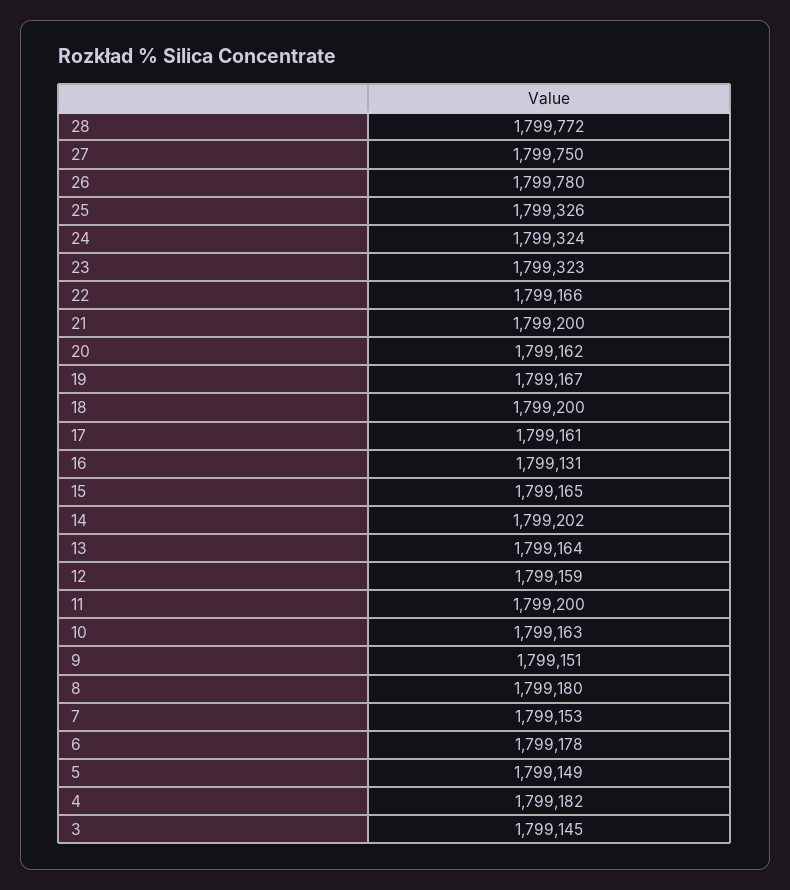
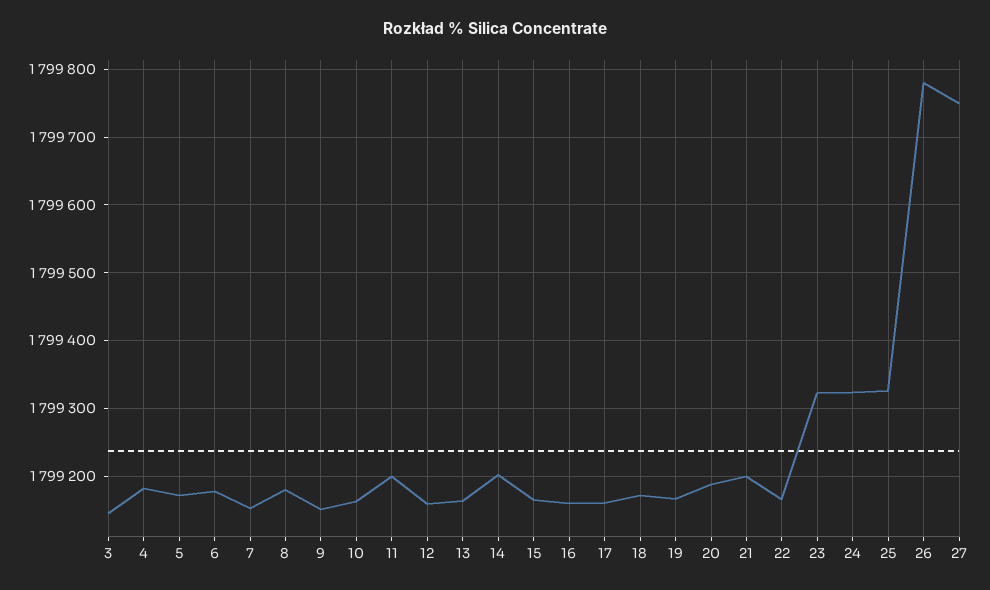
  {
-   "28": 1799772,
    "27": 1799750,
    "26": 1799780,
    "25": 1799326,
    "24": 1799324,
    "23": 1799323,
    "22": 1799166,
    "21": 1799200,
-   "20": 1799162,
+   "20": 1799190,
    "19": 1799167,
-   "18": 1799200,
+   "18": 1799170,
    "17": 1799161,
-   "16": 1799131,
+   "16": 1799160,
    "15": 1799165,
    "14": 1799202,
    "13": 1799164,
    "12": 1799159,
    "11": 1799200,
    "10": 1799163,
    "9": 1799151,
    "8": 1799180,
    "7": 1799153,
    "6": 1799178,
-   "5": 1799149,
+   "5": 1799170,
    "4": 1799182,
    "3": 1799145
  }

